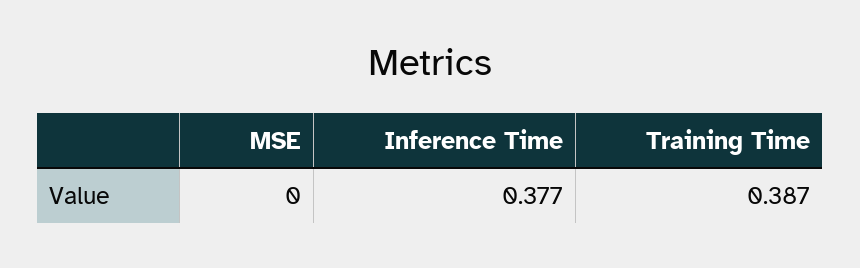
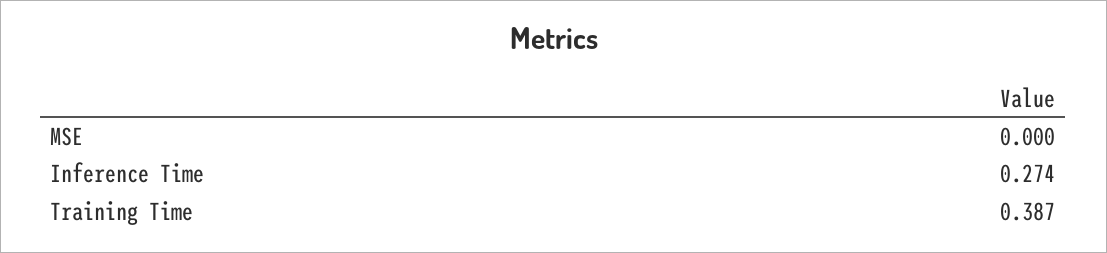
  {
    "MSE": 0,
-   "Inference Time": 0.377,
+   "Inference Time": 0.274,
    "Training Time": 0.387
  }

